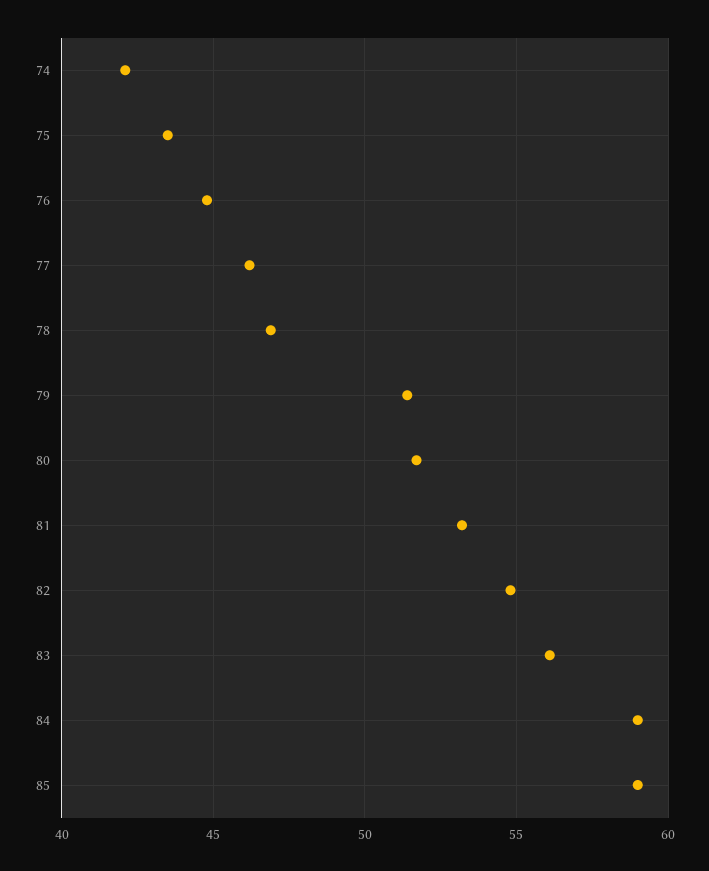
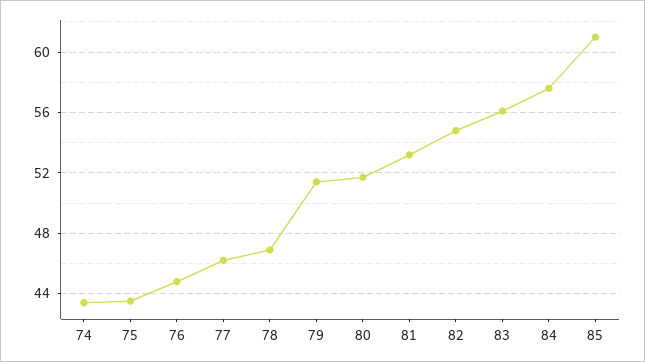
  {
-   "74": 42,
+   "74": 43.5,
    "75": 43.5,
    "76": 45,
    "77": 46,
    "78": 47,
    "79": 51.5,
    "80": 51.5,
    "81": 53,
    "82": 55,
    "83": 56,
-   "84": 59,
+   "84": 57.5,
-   "85": 59
+   "85": 61
  }

